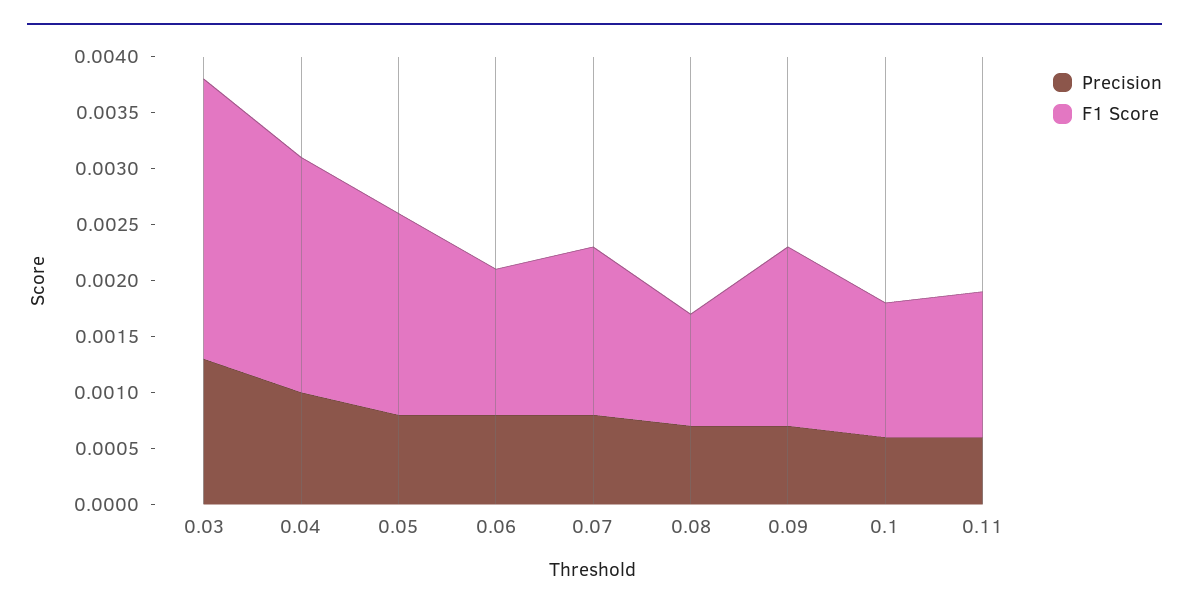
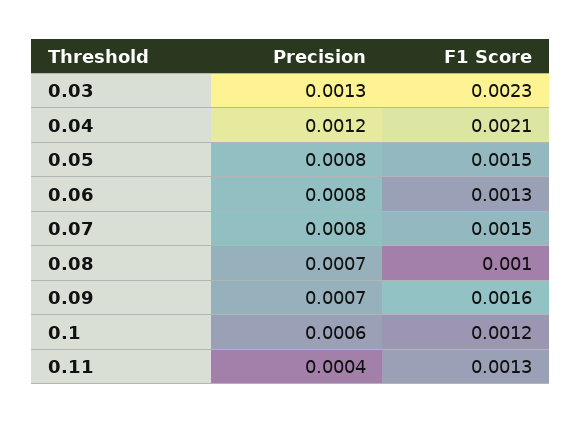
  {
    "Precision": {
      "0.03": 0.0013,
-     "0.04": 0.001,
+     "0.04": 0.0012,
      "0.05": 0.0008,
      "0.06": 0.0008,
      "0.07": 0.0008,
      "0.08": 0.0007,
      "0.09": 0.0007,
      "0.1": 0.0006,
-     "0.11": 0.0006
+     "0.11": 0.0004
    },
    "F1 Score": {
-     "0.03": 0.0025,
+     "0.03": 0.0023,
      "0.04": 0.0021,
-     "0.05": 0.0018,
+     "0.05": 0.0015,
      "0.06": 0.0013,
      "0.07": 0.0015,
      "0.08": 0.001,
      "0.09": 0.0016,
      "0.1": 0.0012,
      "0.11": 0.0013
    }
  }

